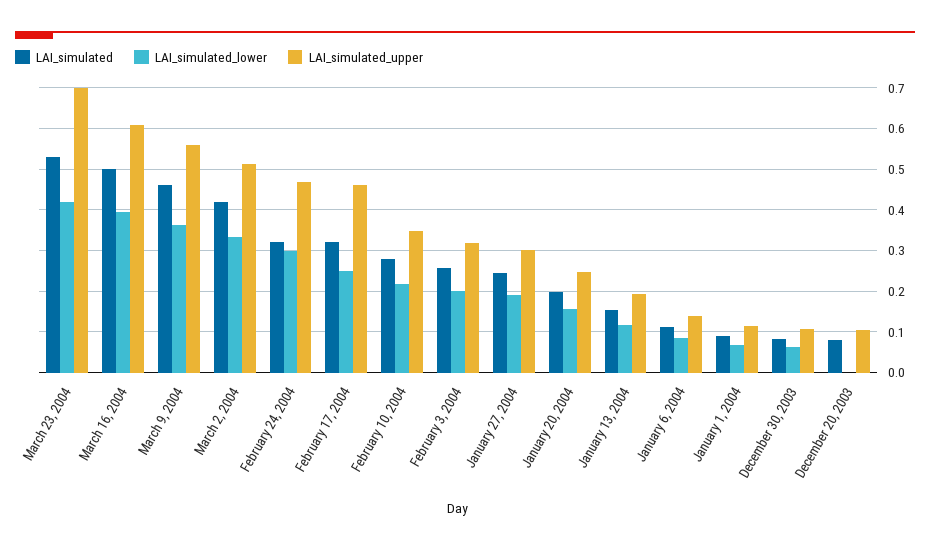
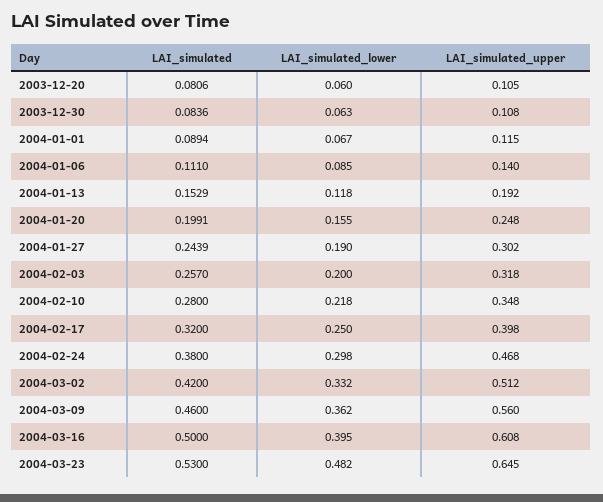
  {
    "LAI_simulated": {
      "March 23, 2004": 0.53,
      "March 16, 2004": 0.5,
      "March 9, 2004": 0.46,
      "March 2, 2004": 0.42,
-     "February 24, 2004": 0.32,
+     "February 24, 2004": 0.38,
      "February 17, 2004": 0.32,
      "February 10, 2004": 0.28,
      "February 3, 2004": 0.257,
      "January 27, 2004": 0.2439,
      "January 20, 2004": 0.1991,
      "January 13, 2004": 0.1529,
      "January 6, 2004": 0.111,
      "January 1, 2004": 0.0894,
      "December 30, 2003": 0.0836,
      "December 20, 2003": 0.0806
    },
    "LAI_simulated_lower": {
-     "March 23, 2004": 0.42,
+     "March 23, 2004": 0.482,
      "March 16, 2004": 0.395,
      "March 9, 2004": 0.362,
      "March 2, 2004": 0.332,
      "February 24, 2004": 0.298,
      "February 17, 2004": 0.25,
      "February 10, 2004": 0.218,
      "February 3, 2004": 0.2,
      "January 27, 2004": 0.19,
      "January 20, 2004": 0.155,
      "January 13, 2004": 0.118,
      "January 6, 2004": 0.085,
      "January 1, 2004": 0.067,
      "December 30, 2003": 0.063,
-     "December 20, 2003": 0
+     "December 20, 2003": 0.06
    },
    "LAI_simulated_upper": {
-     "March 23, 2004": 0.7,
+     "March 23, 2004": 0.645,
      "March 16, 2004": 0.608,
      "March 9, 2004": 0.56,
      "March 2, 2004": 0.512,
      "February 24, 2004": 0.468,
-     "February 17, 2004": 0.46,
+     "February 17, 2004": 0.398,
      "February 10, 2004": 0.348,
      "February 3, 2004": 0.318,
      "January 27, 2004": 0.302,
      "January 20, 2004": 0.248,
      "January 13, 2004": 0.192,
      "January 6, 2004": 0.14,
      "January 1, 2004": 0.115,
      "December 30, 2003": 0.108,
      "December 20, 2003": 0.105
    }
  }

